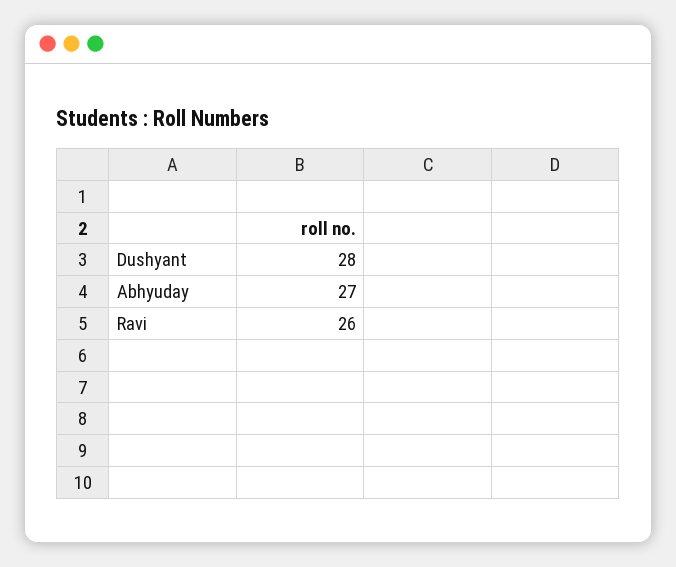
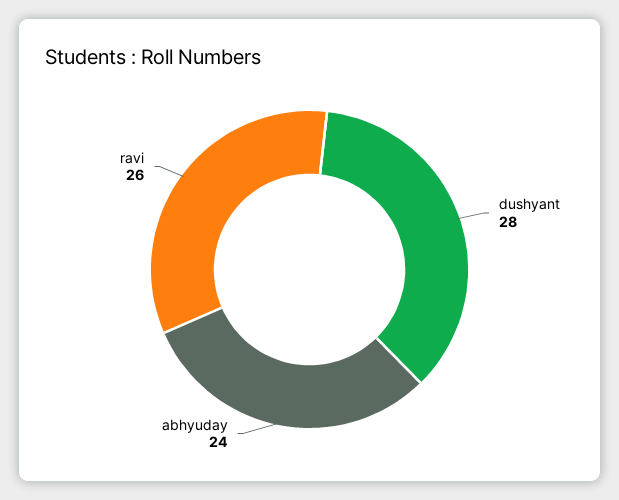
  {
    "Dushyant": 28,
-   "Abhyuday": 27,
+   "Abhyuday": 24,
    "Ravi": 26
  }

